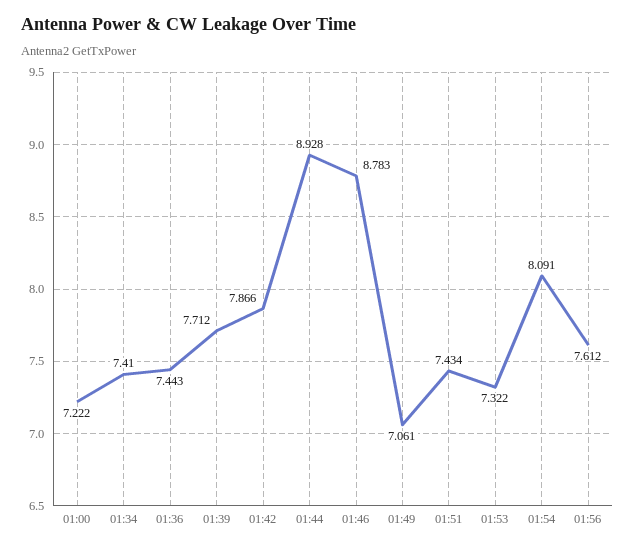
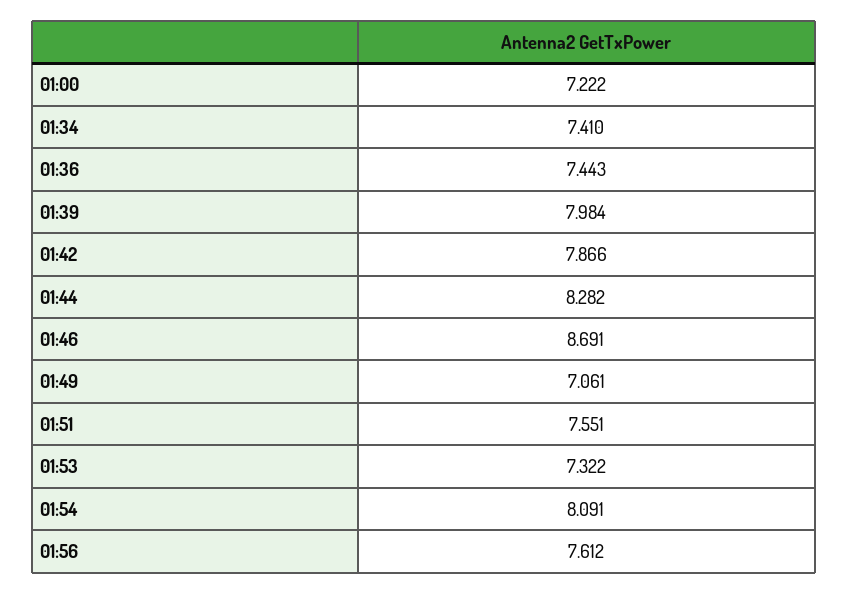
  {
    "01:00": 7.222,
    "01:34": 7.41,
    "01:36": 7.443,
-   "01:39": 7.712,
+   "01:39": 7.984,
    "01:42": 7.866,
-   "01:44": 8.928,
+   "01:44": 8.282,
-   "01:46": 8.783,
+   "01:46": 8.691,
    "01:49": 7.061,
-   "01:51": 7.434,
+   "01:51": 7.551,
    "01:53": 7.322,
    "01:54": 8.091,
    "01:56": 7.612
  }

